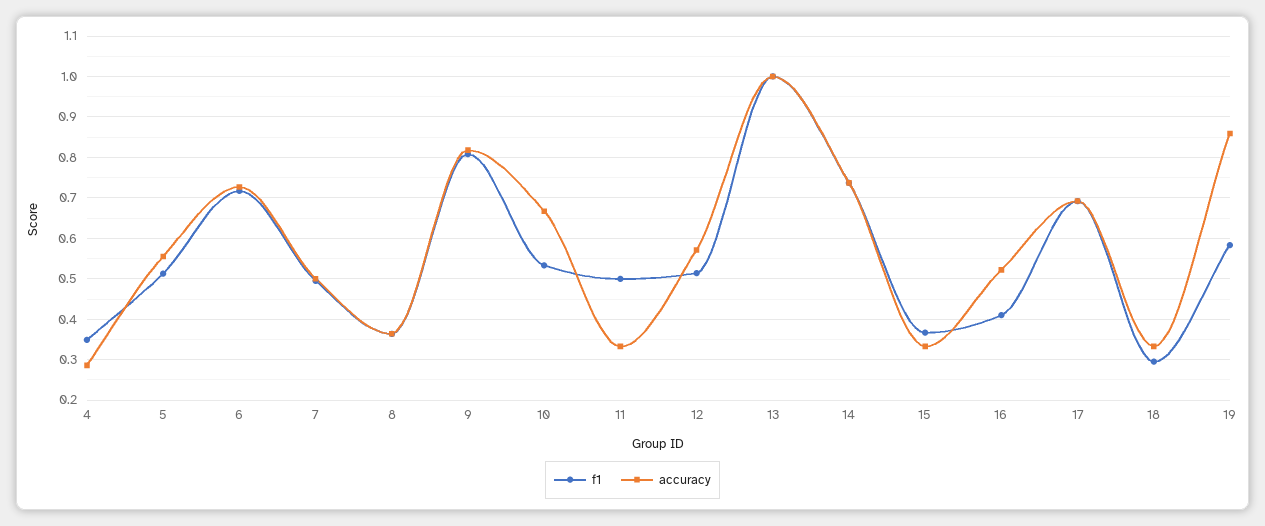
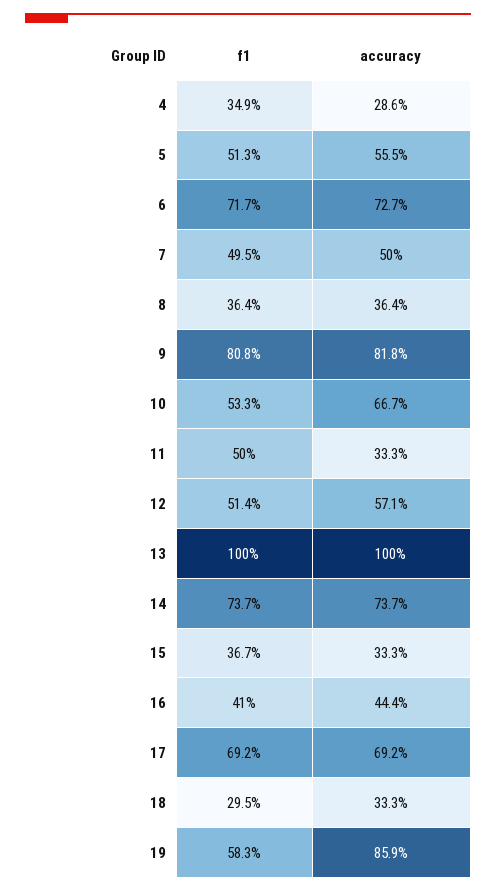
  {
    "f1": {
      "4": 0.349,
      "5": 0.513,
      "6": 0.717,
      "7": 0.495,
      "8": 0.364,
      "9": 0.808,
      "10": 0.533,
      "11": 0.5,
      "12": 0.514,
      "13": 1,
      "14": 0.737,
      "15": 0.367,
      "16": 0.41,
      "17": 0.692,
      "18": 0.295,
      "19": 0.583
    },
    "accuracy": {
      "4": 0.286,
      "5": 0.555,
      "6": 0.727,
      "7": 0.5,
      "8": 0.364,
      "9": 0.818,
      "10": 0.667,
      "11": 0.333,
      "12": 0.571,
      "13": 1,
      "14": 0.737,
      "15": 0.333,
-     "16": 0.52,
+     "16": 0.444,
      "17": 0.692,
      "18": 0.333,
      "19": 0.859
    }
  }

